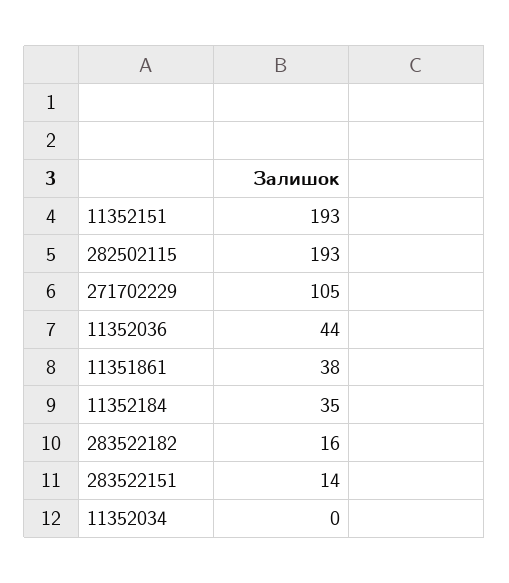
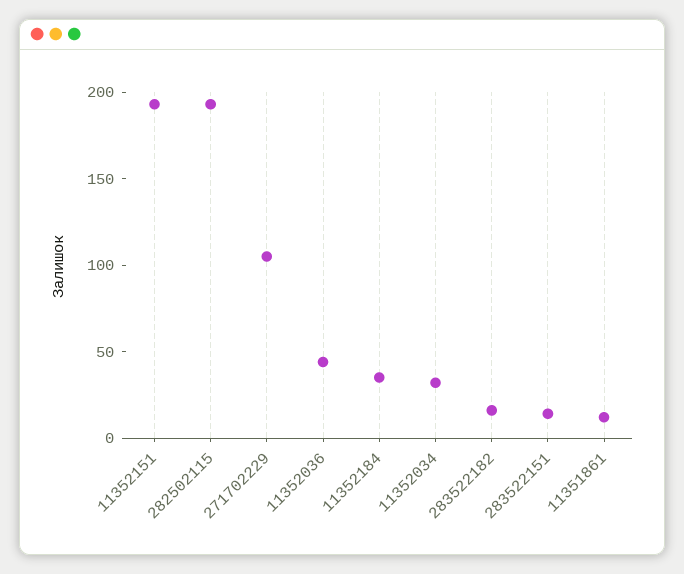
  {
    "11352151": 193,
    "282502115": 193,
    "271702229": 105,
    "11352036": 44,
-   "11351861": 38,
+   "11351861": 10,
    "11352184": 35,
    "283522182": 16,
    "283522151": 14,
-   "11352034": 0
+   "11352034": 30
  }

